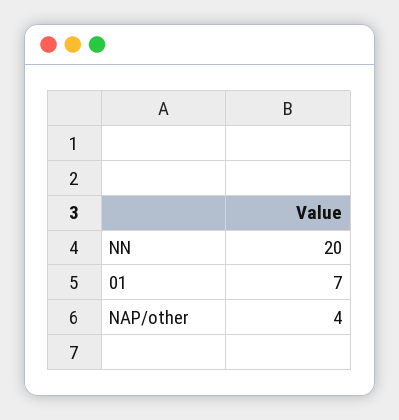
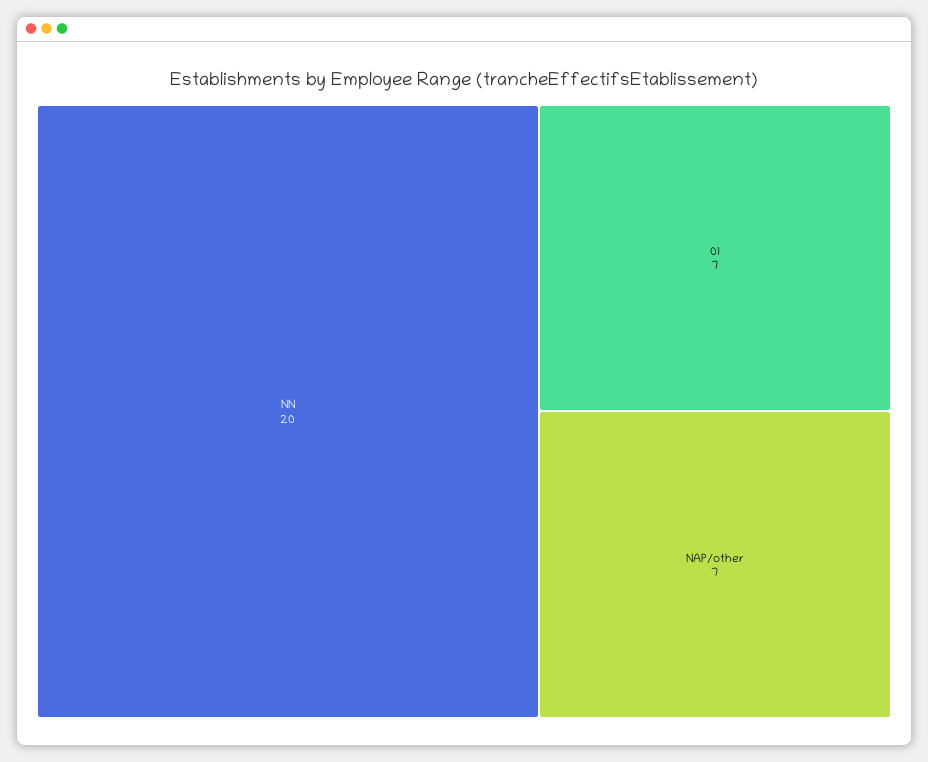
  {
    "NN": 20,
    "01": 7,
-   "NAP/other": 4
+   "NAP/other": 7
  }

